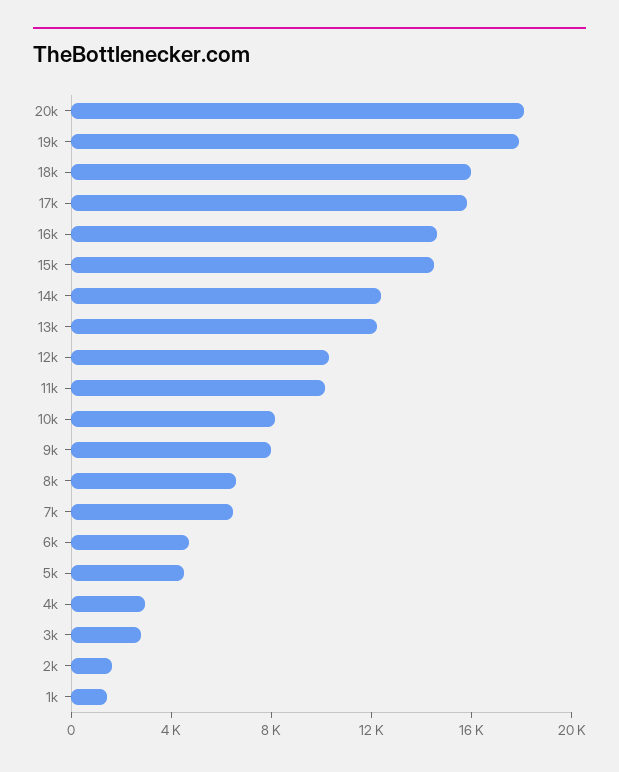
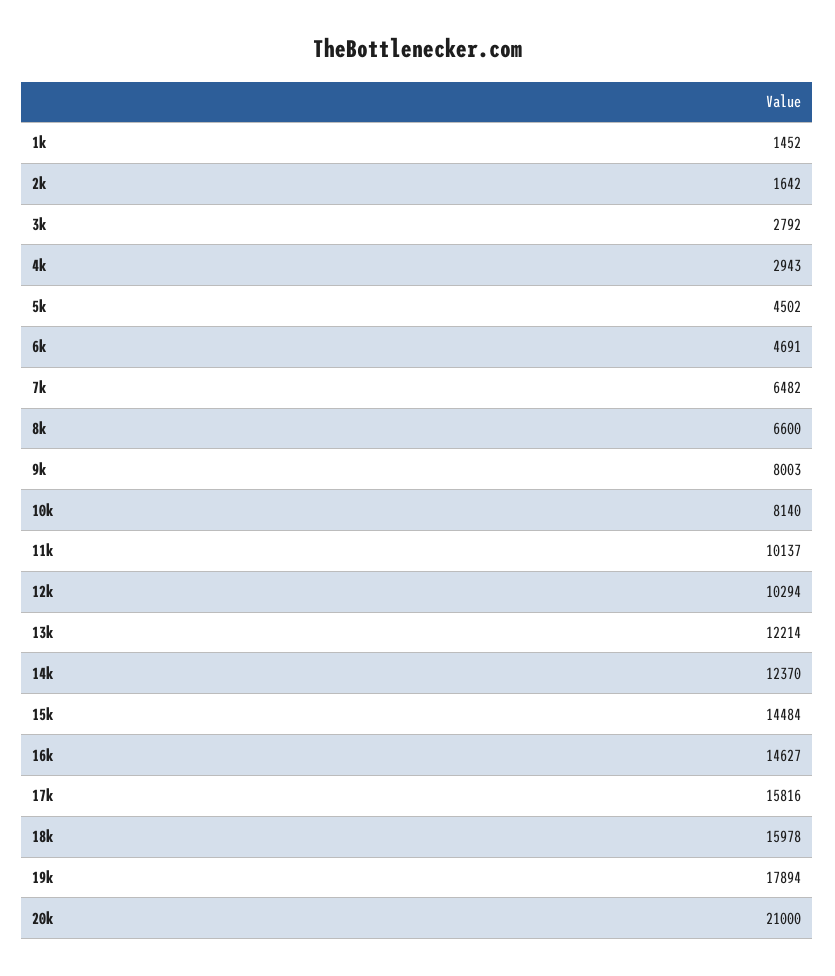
  {
-   "20k": 18000,
+   "20k": 21000,
    "19k": 17894,
    "18k": 15978,
    "17k": 15816,
    "16k": 14627,
    "15k": 14484,
    "14k": 12370,
    "13k": 12214,
    "12k": 10294,
    "11k": 10137,
    "10k": 8140,
    "9k": 8003,
    "8k": 6600,
    "7k": 6482,
    "6k": 4691,
    "5k": 4502,
    "4k": 2943,
    "3k": 2792,
    "2k": 1642,
    "1k": 1452
  }

